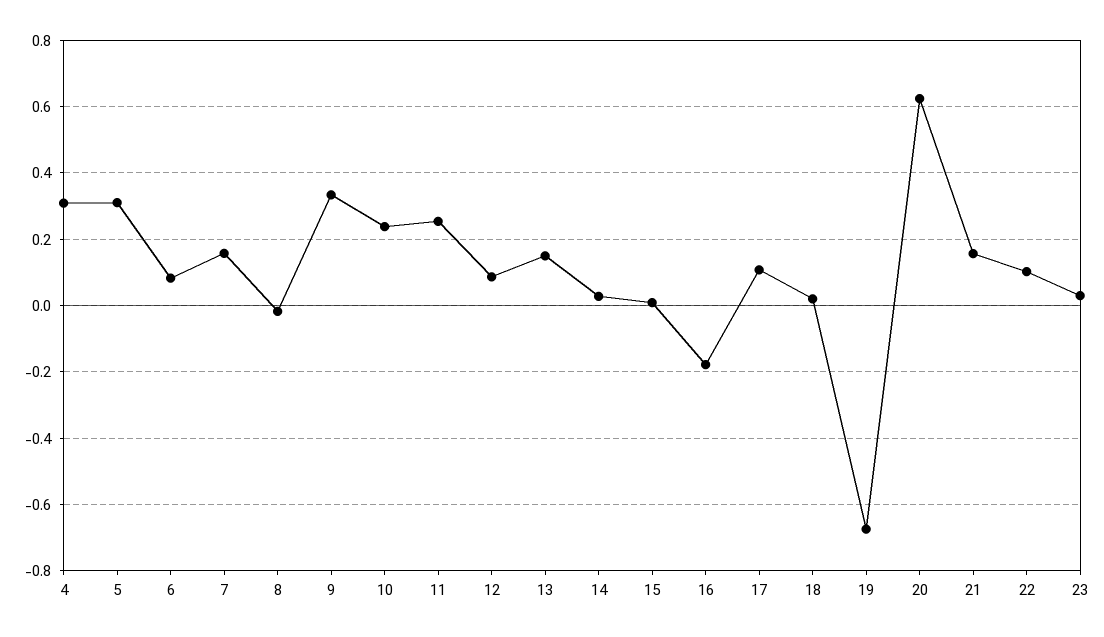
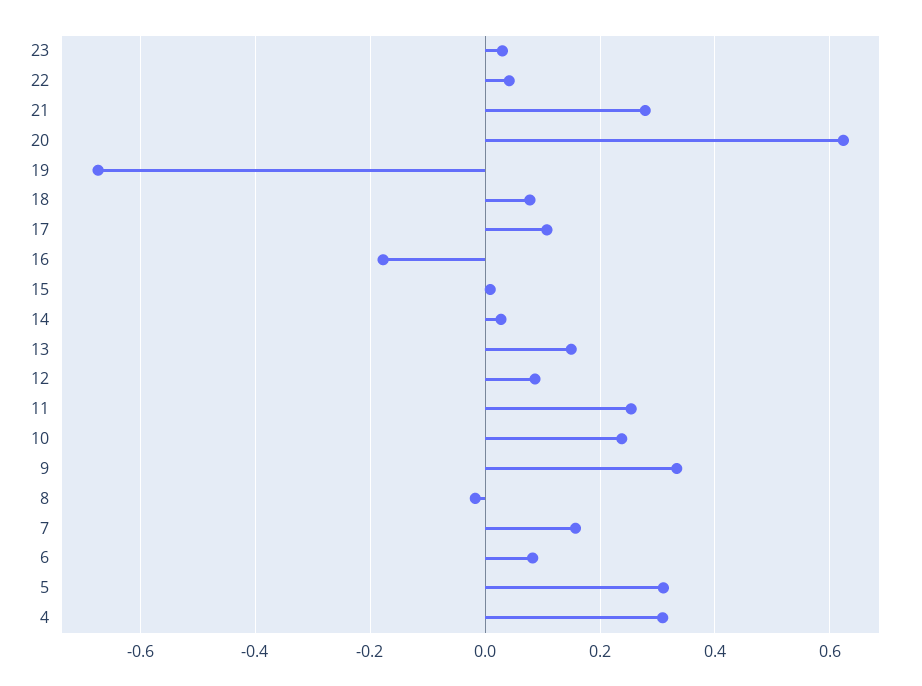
  {
    "4": 0.3,
    "5": 0.32,
    "6": 0.08,
    "7": 0.16,
    "8": -0.02,
    "9": 0.34,
    "10": 0.24,
    "11": 0.26,
    "12": 0.08,
    "13": 0.14,
    "14": 0.02,
    "15": 0,
    "16": -0.18,
    "17": 0.1,
-   "18": 0.02,
+   "18": 0.08,
    "19": -0.68,
    "20": 0.62,
-   "21": 0.16,
+   "21": 0.28,
-   "22": 0.1,
+   "22": 0.04,
    "23": 0.04
  }

